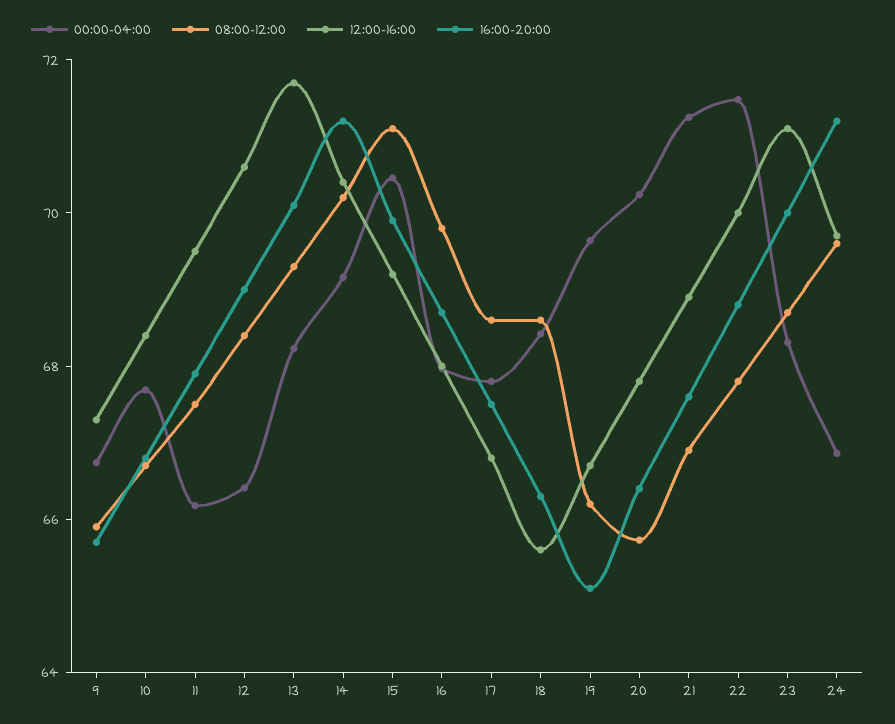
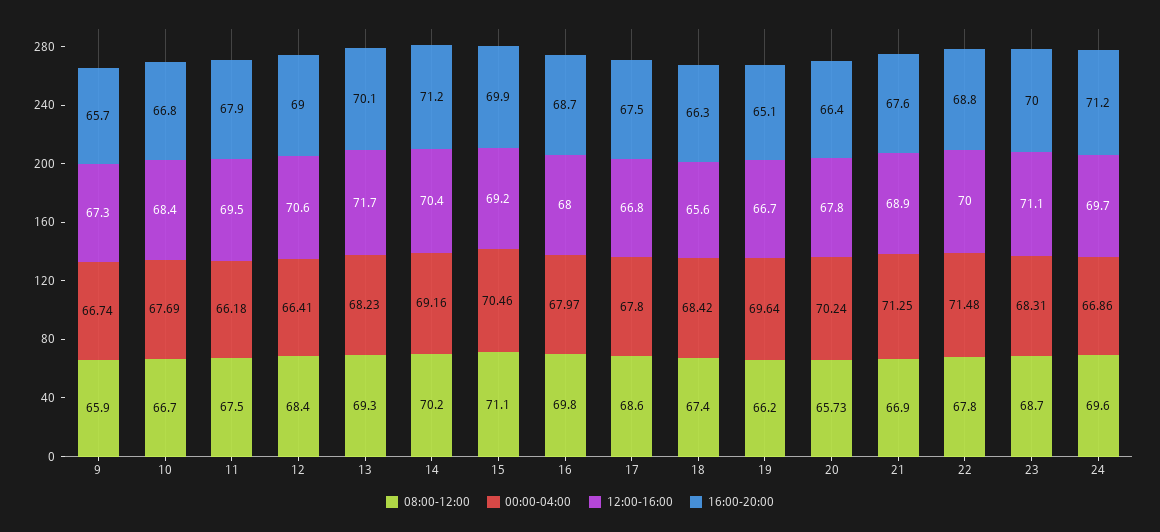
  {
    "00:00-04:00": {
      "9": 66.74,
      "10": 67.69,
      "11": 66.18,
      "12": 66.41,
      "13": 68.23,
      "14": 69.16,
      "15": 70.46,
      "16": 67.97,
      "17": 67.8,
      "18": 68.42,
      "19": 69.64,
      "20": 70.24,
      "21": 71.25,
      "22": 71.48,
      "23": 68.31,
      "24": 66.86
    },
    "08:00-12:00": {
      "9": 65.9,
      "10": 66.7,
      "11": 67.5,
      "12": 68.4,
      "13": 69.3,
      "14": 70.2,
      "15": 71.1,
      "16": 69.8,
      "17": 68.6,
-     "18": 68.5,
+     "18": 67.4,
      "19": 66.2,
      "20": 65.73,
      "21": 66.9,
      "22": 67.8,
      "23": 68.7,
      "24": 69.6
    },
    "12:00-16:00": {
      "9": 67.3,
      "10": 68.4,
      "11": 69.5,
      "12": 70.6,
      "13": 71.7,
      "14": 70.4,
      "15": 69.2,
      "16": 68,
      "17": 66.8,
      "18": 65.6,
      "19": 66.7,
      "20": 67.8,
      "21": 68.9,
      "22": 70,
      "23": 71.1,
      "24": 69.7
    },
    "16:00-20:00": {
      "9": 65.7,
      "10": 66.8,
      "11": 67.9,
      "12": 69,
      "13": 70.1,
      "14": 71.2,
      "15": 69.9,
      "16": 68.7,
      "17": 67.5,
      "18": 66.3,
      "19": 65.1,
      "20": 66.4,
      "21": 67.6,
      "22": 68.8,
      "23": 70,
      "24": 71.2
    }
  }

